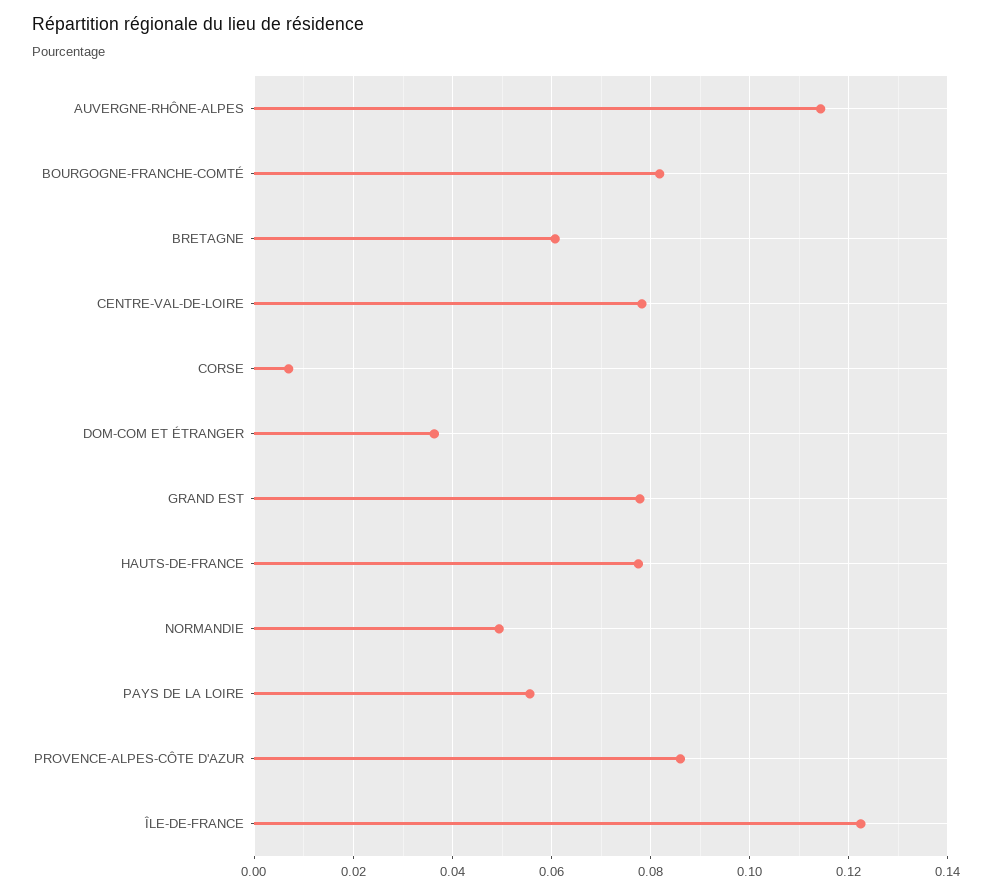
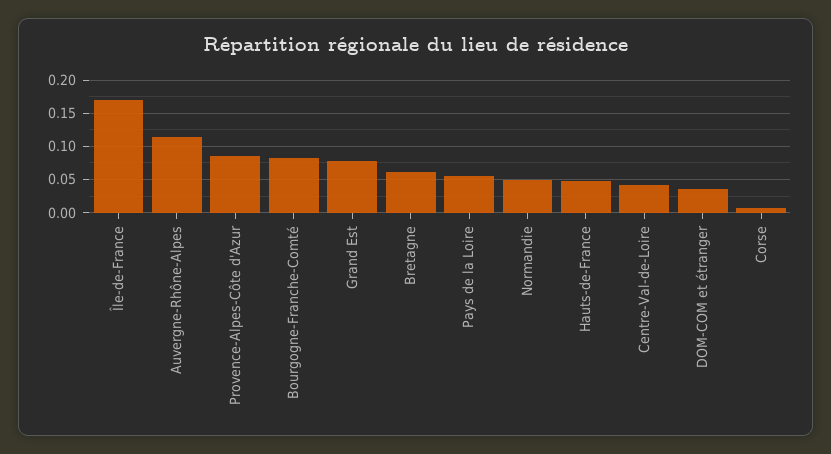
  {
    "AUVERGNE-RHÔNE-ALPES": 0.114,
    "BOURGOGNE-FRANCHE-COMTÉ": 0.082,
    "BRETAGNE": 0.06,
-   "CENTRE-VAL-DE-LOIRE": 0.078,
+   "CENTRE-VAL-DE-LOIRE": 0.04,
    "CORSE": 0.006,
    "DOM-COM ET ÉTRANGER": 0.036,
    "GRAND EST": 0.078,
-   "HAUTS-DE-FRANCE": 0.078,
+   "HAUTS-DE-FRANCE": 0.05,
    "NORMANDIE": 0.05,
    "PAYS DE LA LOIRE": 0.056,
    "PROVENCE-ALPES-CÔTE D'AZUR": 0.086,
-   "ÎLE-DE-FRANCE": 0.122
+   "ÎLE-DE-FRANCE": 0.17
  }

